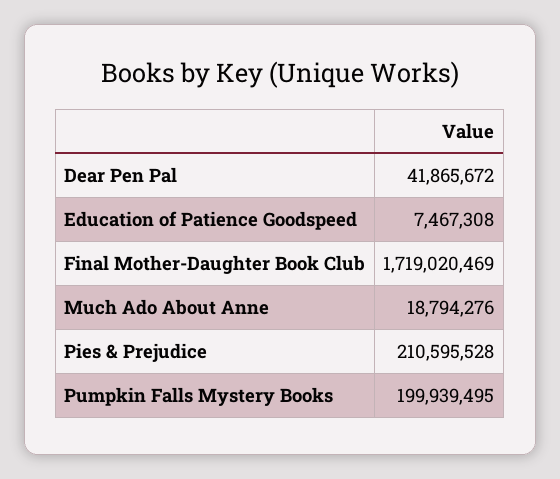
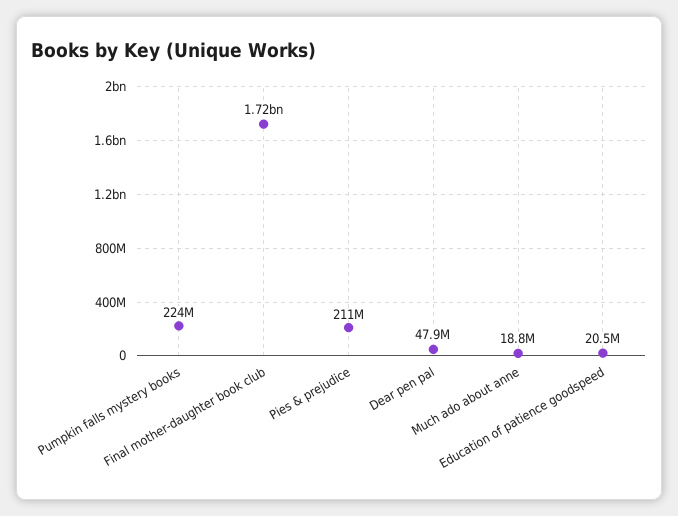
  {
-   "Dear Pen Pal": 41865672,
+   "Dear Pen Pal": 47900000,
-   "Education of Patience Goodspeed": 7467308,
+   "Education of Patience Goodspeed": 20500000,
    "Final Mother-Daughter Book Club": 1719020469,
    "Much Ado About Anne": 18794276,
    "Pies & Prejudice": 210595528,
-   "Pumpkin Falls Mystery Books": 199939495
+   "Pumpkin Falls Mystery Books": 224000000
  }

